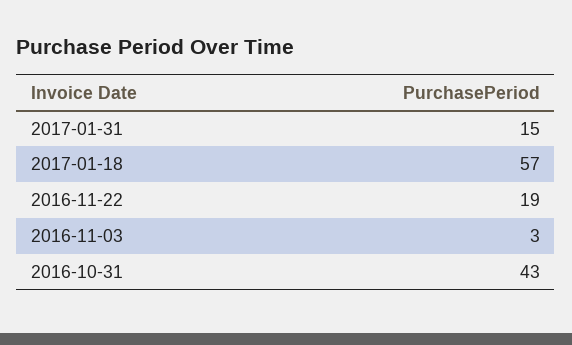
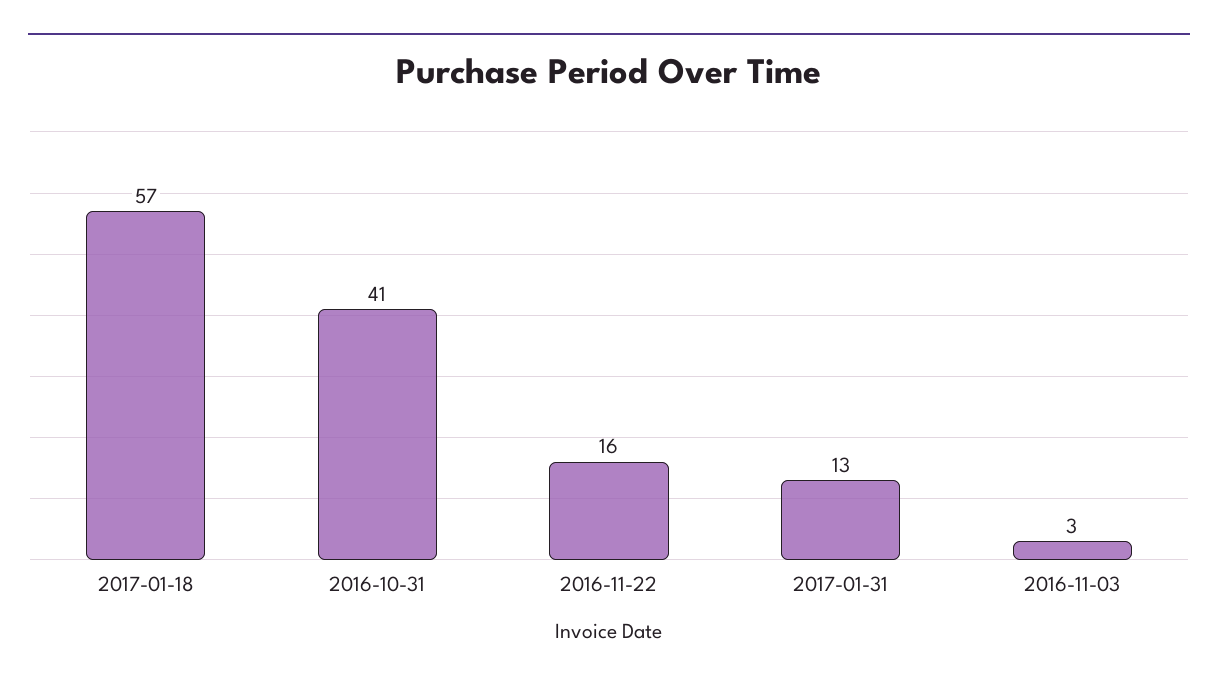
  {
-   "2017-01-31": 15,
+   "2017-01-31": 13,
    "2017-01-18": 57,
-   "2016-11-22": 19,
+   "2016-11-22": 16,
    "2016-11-03": 3,
-   "2016-10-31": 43
+   "2016-10-31": 41
  }

